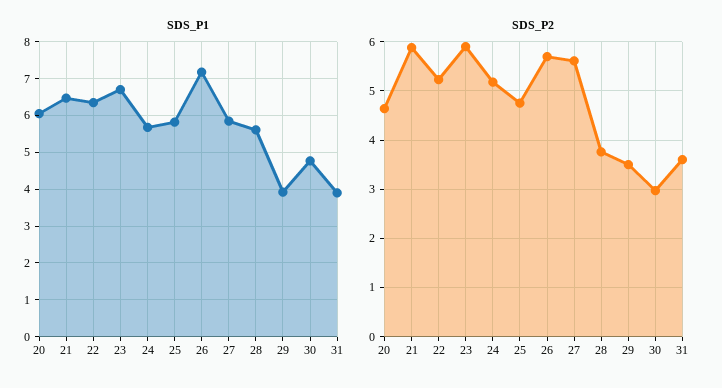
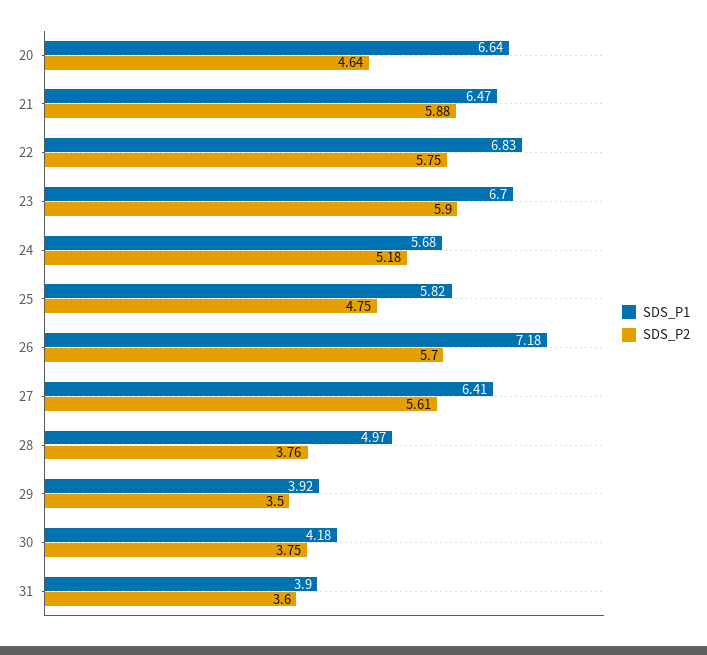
  {
    "SDS_P1": {
-     "20": 6,
+     "20": 6.64,
      "21": 6.47,
-     "22": 6.4,
+     "22": 6.83,
      "23": 6.7,
      "24": 5.68,
      "25": 5.82,
      "26": 7.18,
-     "27": 5.8,
+     "27": 6.41,
-     "28": 5.6,
+     "28": 4.97,
      "29": 3.92,
-     "30": 4.8,
+     "30": 4.18,
      "31": 3.9
    },
    "SDS_P2": {
      "20": 4.64,
      "21": 5.88,
-     "22": 5.2,
+     "22": 5.75,
      "23": 5.9,
      "24": 5.18,
      "25": 4.75,
      "26": 5.7,
      "27": 5.61,
      "28": 3.76,
      "29": 3.5,
-     "30": 3,
+     "30": 3.75,
      "31": 3.6
    }
  }

